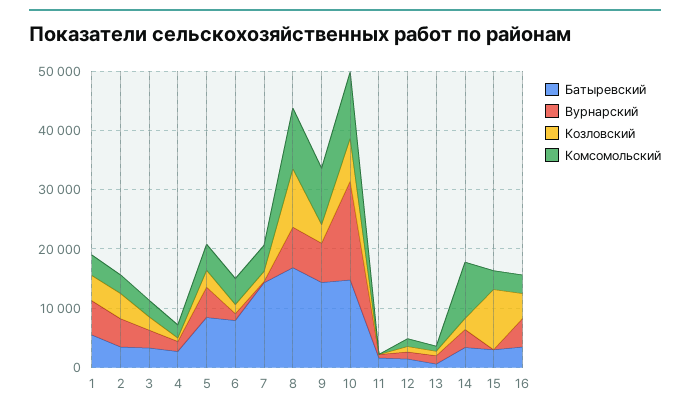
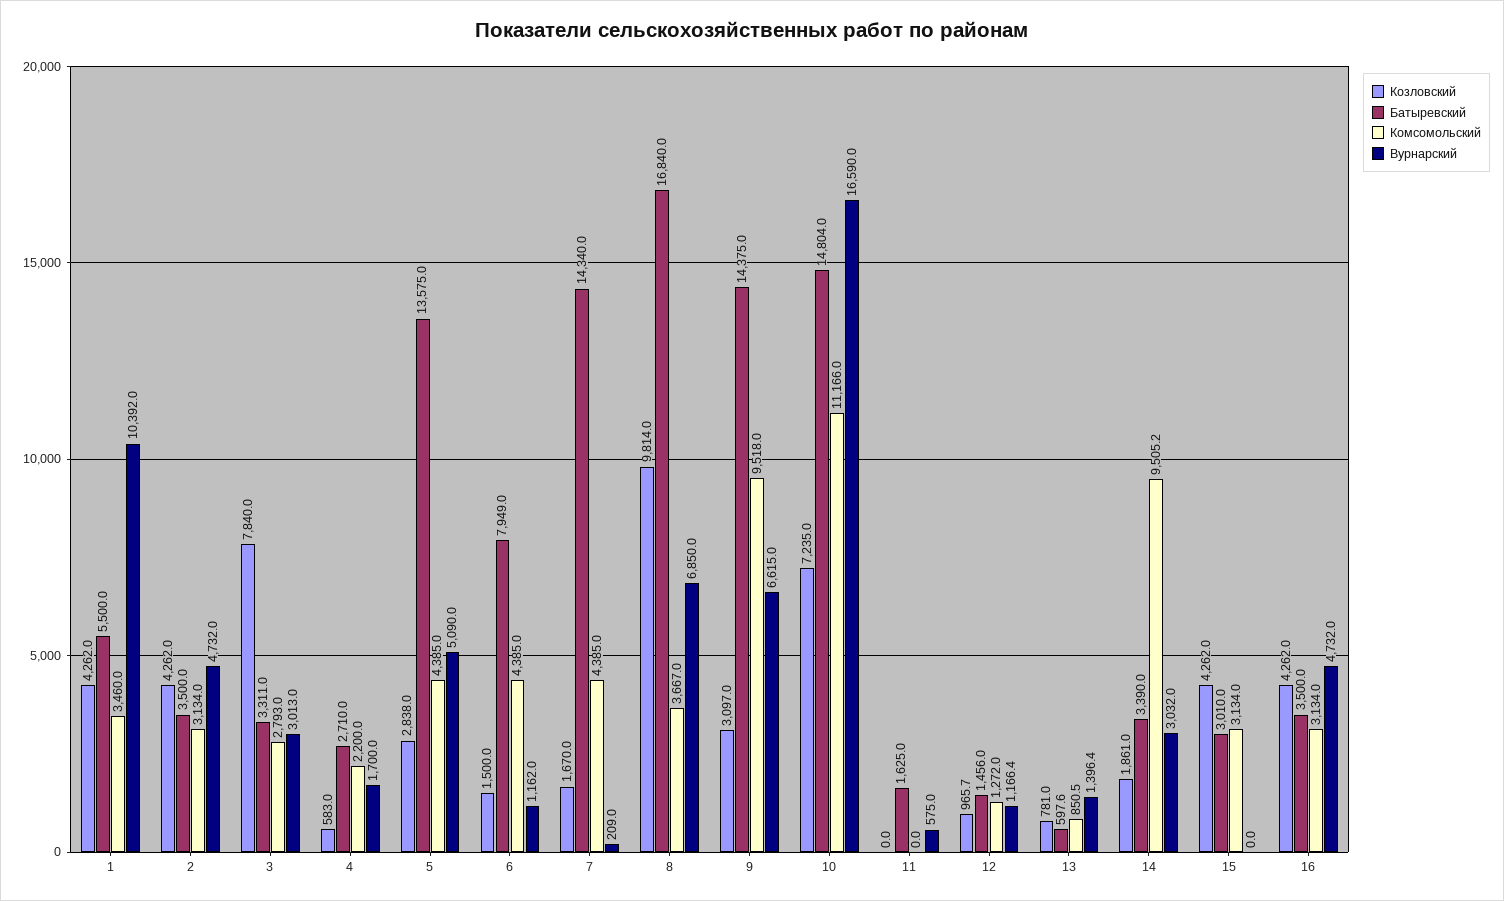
  {
    "Батыревский": {
      "1": 5500,
      "2": 3500,
      "3": 3311,
      "4": 2710,
-     "5": 8000,
+     "5": 13575,
      "6": 7949,
      "7": 14340,
      "8": 16840,
      "9": 14375,
      "10": 14804,
      "11": 1625,
      "12": 1456,
      "13": 597.6,
      "14": 3390,
      "15": 3010,
      "16": 3500
    },
    "Вурнарский": {
-     "1": 6000,
+     "1": 10392,
      "2": 4732,
      "3": 3013,
      "4": 1700,
      "5": 5090,
      "6": 1162,
      "7": 209,
      "8": 6850,
      "9": 6615,
      "10": 16590,
      "11": 575,
      "12": 1166.4,
      "13": 1396.4,
      "14": 3032,
      "15": 0,
      "16": 4732
    },
    "Козловский": {
      "1": 4262,
      "2": 4262,
-     "3": 2000,
+     "3": 7840,
      "4": 583,
      "5": 2838,
      "6": 1500,
      "7": 1670,
      "8": 9814,
      "9": 3097,
      "10": 7235,
      "11": 0,
      "12": 965.7,
      "13": 781,
      "14": 1861,
-     "15": 10000,
+     "15": 4262,
      "16": 4262
    },
    "Комсомольский": {
      "1": 3460,
      "2": 3134,
      "3": 2793,
      "4": 2200,
      "5": 4385,
      "6": 4385,
      "7": 4385,
-     "8": 10000,
+     "8": 3667,
      "9": 9518,
      "10": 11166,
      "11": 0,
      "12": 1272,
      "13": 850.5,
      "14": 9505.2,
      "15": 3134,
      "16": 3134
    }
  }

